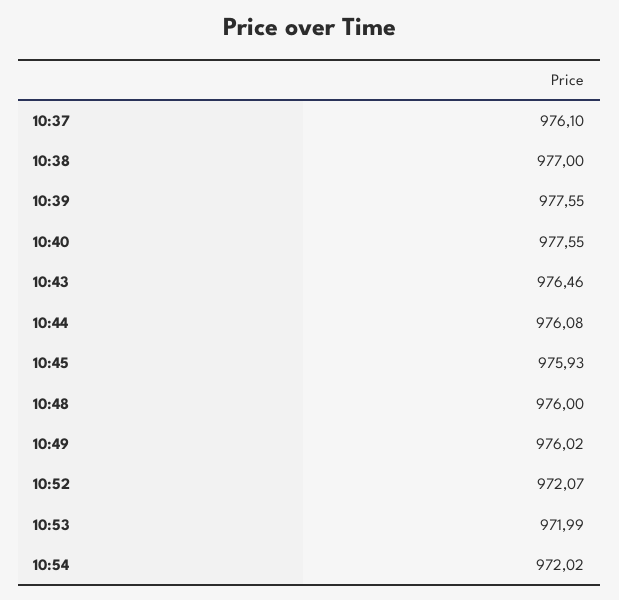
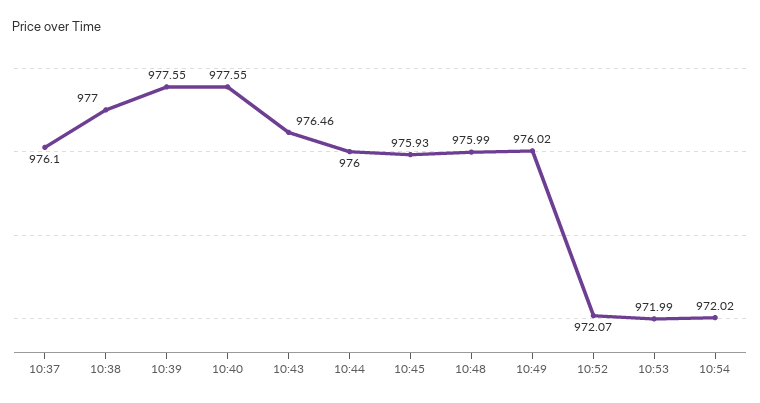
  {
    "10:37": 976.1,
    "10:38": 977,
    "10:39": 977.55,
    "10:40": 977.55,
    "10:43": 976.46,
-   "10:44": 976.08,
+   "10:44": 976,
    "10:45": 975.93,
-   "10:48": 976,
+   "10:48": 975.99,
    "10:49": 976.02,
    "10:52": 972.07,
    "10:53": 971.99,
    "10:54": 972.02
  }

